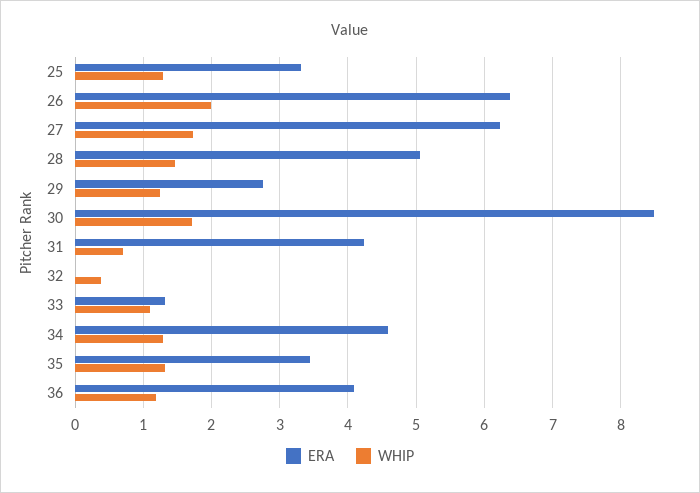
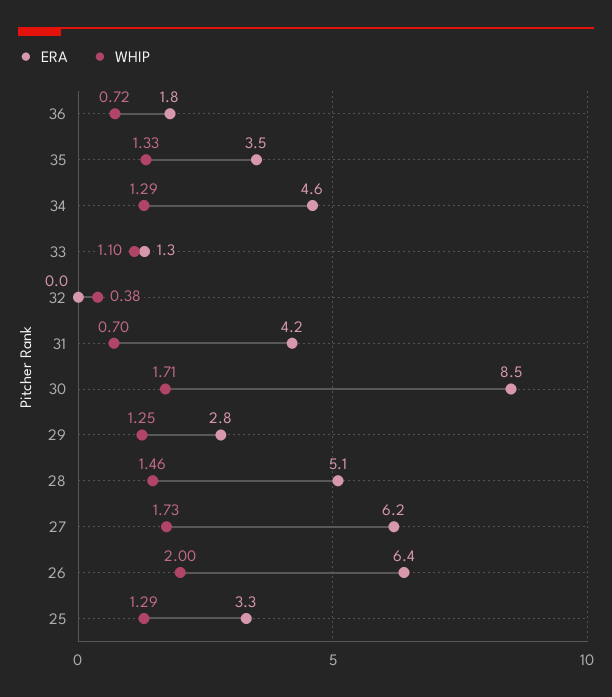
  {
    "ERA": {
      "25": 3.3,
      "26": 6.4,
      "27": 6.2,
      "28": 5.1,
      "29": 2.8,
      "30": 8.5,
      "31": 4.2,
      "32": 0,
      "33": 1.3,
      "34": 4.6,
      "35": 3.5,
-     "36": 4.1
+     "36": 1.8
    },
    "WHIP": {
      "25": 1.29,
      "26": 2,
      "27": 1.73,
      "28": 1.46,
      "29": 1.25,
      "30": 1.71,
      "31": 0.7,
      "32": 0.38,
      "33": 1.1,
      "34": 1.29,
      "35": 1.33,
-     "36": 1.2
+     "36": 0.72
    }
  }

